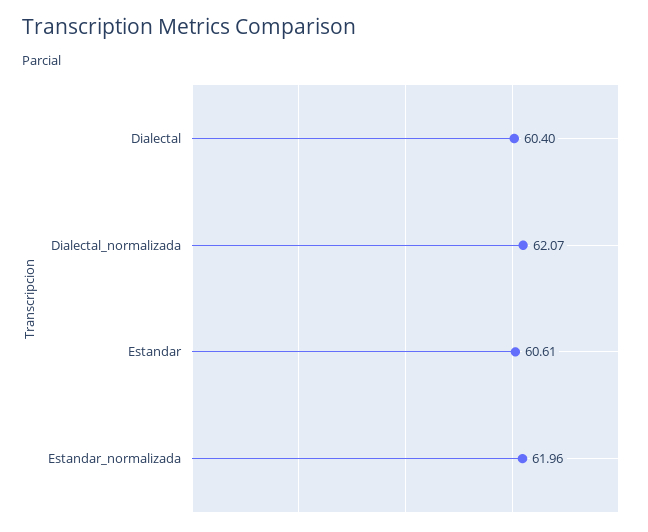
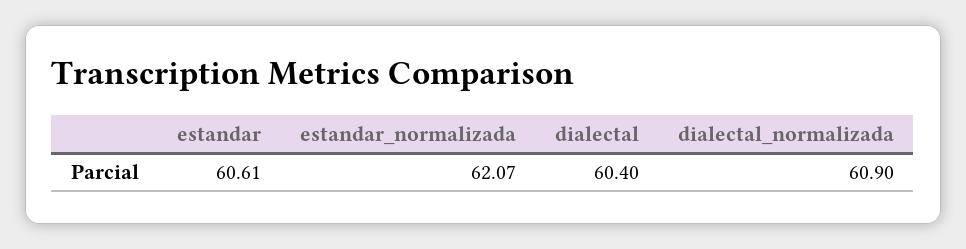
  {
    "Dialectal": 60.4,
-   "Dialectal_normalizada": 62.07,
+   "Dialectal_normalizada": 60.9,
    "Estandar": 60.61,
-   "Estandar_normalizada": 61.96
+   "Estandar_normalizada": 62.07
  }

